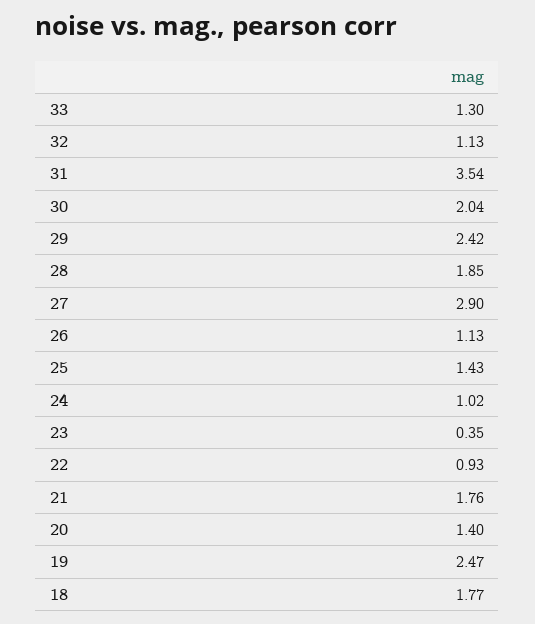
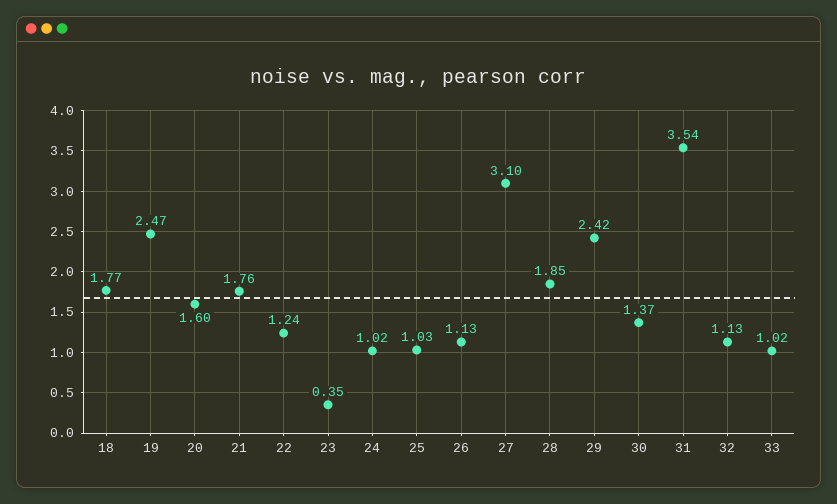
  {
-   "33": 1.3,
+   "33": 1.02,
    "32": 1.13,
    "31": 3.54,
-   "30": 2.04,
+   "30": 1.37,
    "29": 2.42,
    "28": 1.85,
-   "27": 2.9,
+   "27": 3.1,
    "26": 1.13,
-   "25": 1.43,
+   "25": 1.03,
    "24": 1.02,
    "23": 0.35,
-   "22": 0.93,
+   "22": 1.24,
    "21": 1.76,
-   "20": 1.4,
+   "20": 1.6,
    "19": 2.47,
    "18": 1.77
  }

